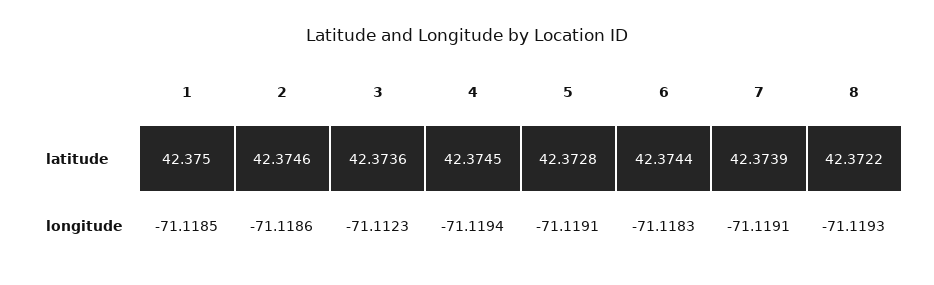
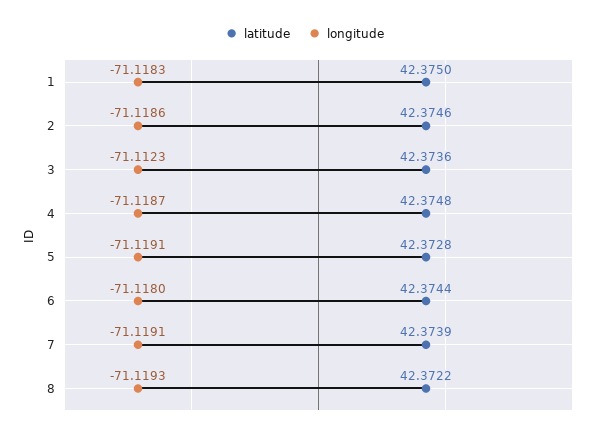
  {
    "latitude": {
      "1": 42.375,
      "2": 42.3746,
      "3": 42.3736,
-     "4": 42.3745,
+     "4": 42.3748,
      "5": 42.3728,
      "6": 42.3744,
      "7": 42.3739,
      "8": 42.3722
    },
    "longitude": {
-     "1": -71.1185,
+     "1": -71.1183,
      "2": -71.1186,
      "3": -71.1123,
-     "4": -71.1194,
+     "4": -71.1187,
      "5": -71.1191,
-     "6": -71.1183,
+     "6": -71.118,
      "7": -71.1191,
      "8": -71.1193
    }
  }

